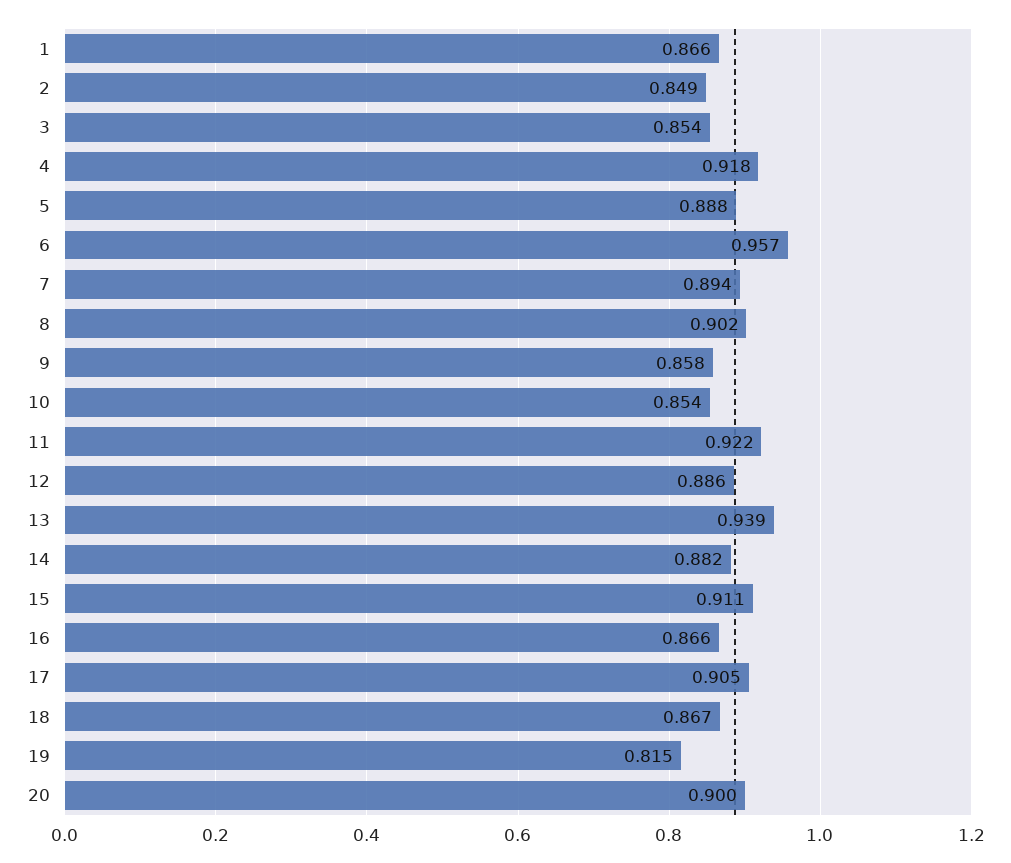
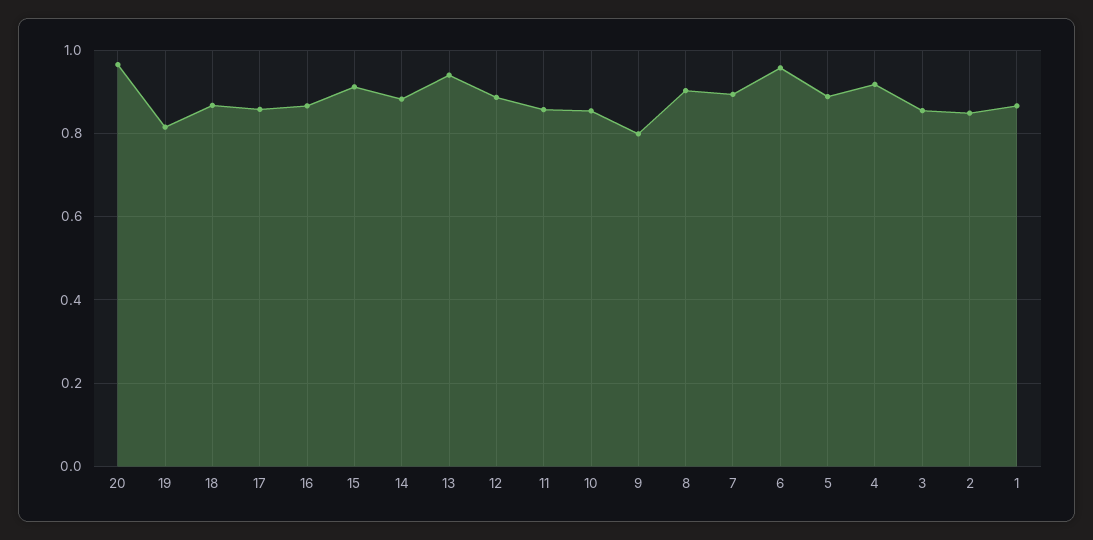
  {
    "1": 0.866,
    "2": 0.849,
    "3": 0.854,
    "4": 0.918,
    "5": 0.888,
    "6": 0.957,
    "7": 0.894,
    "8": 0.902,
-   "9": 0.858,
+   "9": 0.8,
    "10": 0.854,
-   "11": 0.922,
+   "11": 0.86,
    "12": 0.886,
    "13": 0.939,
    "14": 0.882,
    "15": 0.911,
    "16": 0.866,
-   "17": 0.905,
+   "17": 0.86,
    "18": 0.867,
    "19": 0.815,
-   "20": 0.9
+   "20": 0.96
  }

